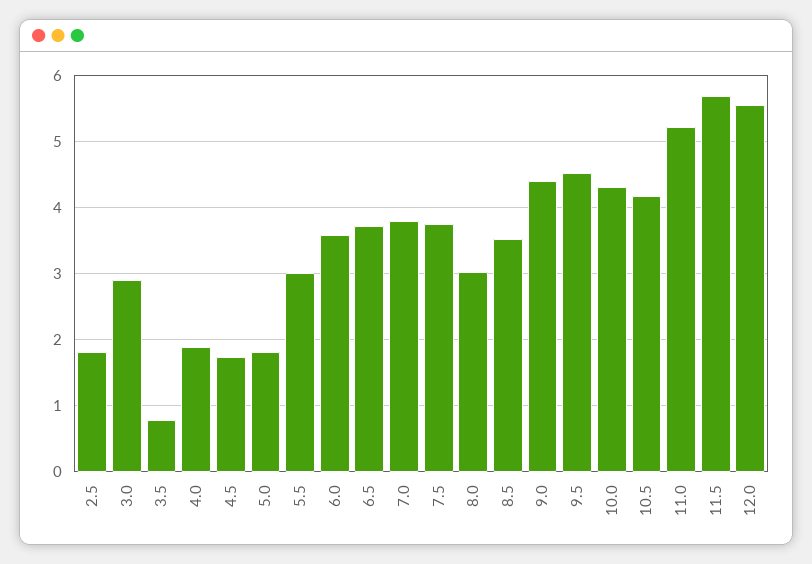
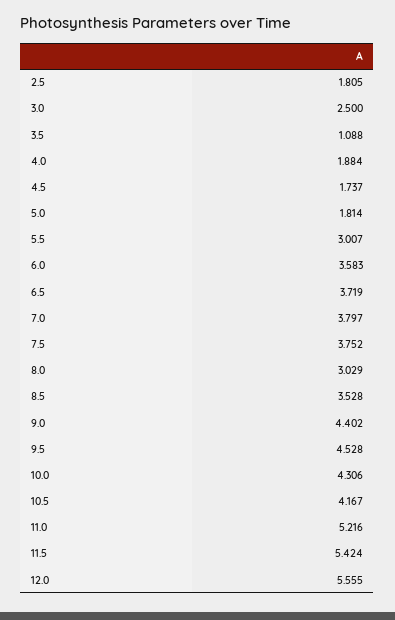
  {
    "2.5": 1.805,
-   "3.0": 2.9,
+   "3.0": 2.5,
-   "3.5": 0.8,
+   "3.5": 1.088,
    "4.0": 1.884,
    "4.5": 1.737,
    "5.0": 1.814,
    "5.5": 3.007,
    "6.0": 3.583,
    "6.5": 3.719,
    "7.0": 3.797,
    "7.5": 3.752,
    "8.0": 3.029,
    "8.5": 3.528,
    "9.0": 4.402,
    "9.5": 4.528,
    "10.0": 4.306,
    "10.5": 4.167,
    "11.0": 5.216,
-   "11.5": 5.7,
+   "11.5": 5.424,
    "12.0": 5.555
  }

